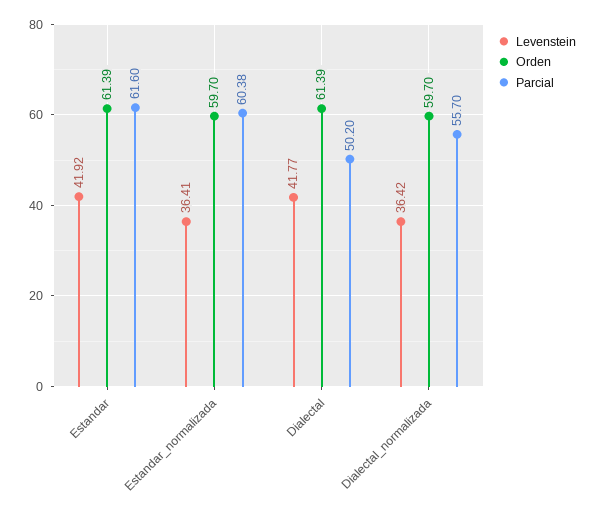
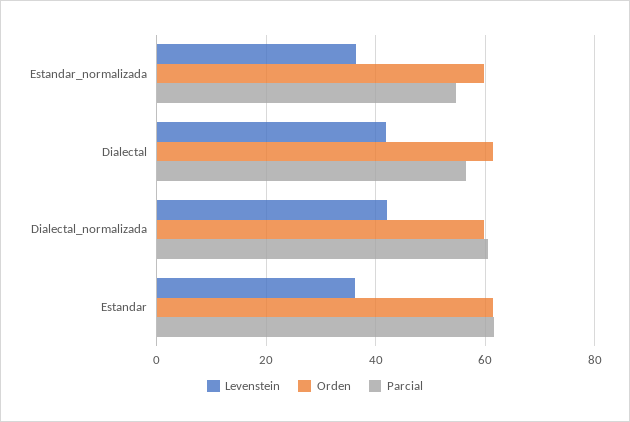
  {
    "Levenstein": {
-     "Estandar": 41.92,
+     "Estandar": 36,
      "Estandar_normalizada": 36.41,
      "Dialectal": 41.77,
-     "Dialectal_normalizada": 36.42
+     "Dialectal_normalizada": 42
    },
    "Orden": {
      "Estandar": 61.39,
      "Estandar_normalizada": 59.7,
      "Dialectal": 61.39,
      "Dialectal_normalizada": 59.7
    },
    "Parcial": {
      "Estandar": 61.6,
-     "Estandar_normalizada": 60.38,
+     "Estandar_normalizada": 54,
-     "Dialectal": 50.2,
+     "Dialectal": 56,
-     "Dialectal_normalizada": 55.7
+     "Dialectal_normalizada": 60
    }
  }

